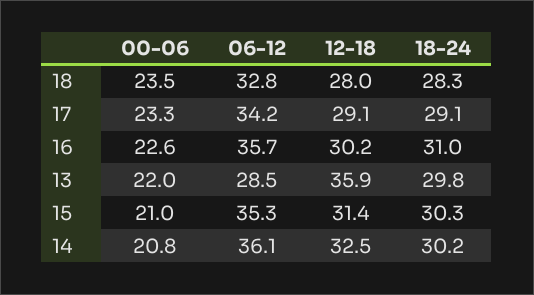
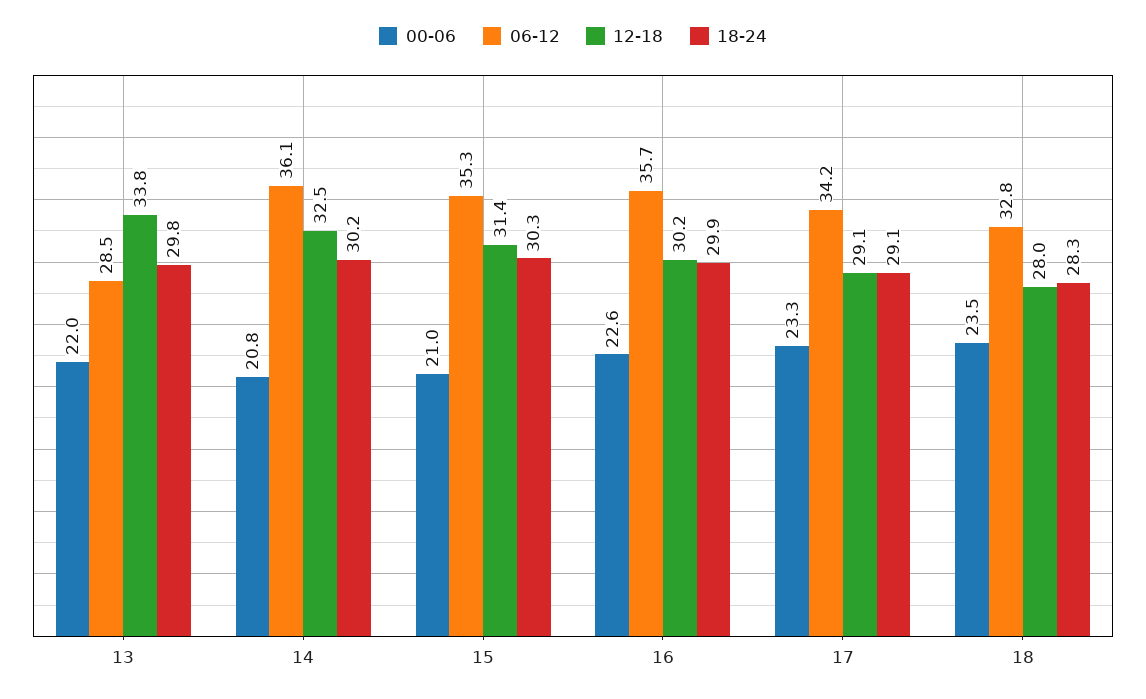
  {
    "00-06": {
      "18": 23.5,
      "17": 23.3,
      "16": 22.6,
      "13": 22,
      "15": 21,
      "14": 20.8
    },
    "06-12": {
      "18": 32.8,
      "17": 34.2,
      "16": 35.7,
      "13": 28.5,
      "15": 35.3,
      "14": 36.1
    },
    "12-18": {
      "18": 28,
      "17": 29.1,
      "16": 30.2,
-     "13": 35.9,
+     "13": 33.8,
      "15": 31.4,
      "14": 32.5
    },
    "18-24": {
      "18": 28.3,
      "17": 29.1,
-     "16": 31,
+     "16": 29.9,
      "13": 29.8,
      "15": 30.3,
      "14": 30.2
    }
  }

